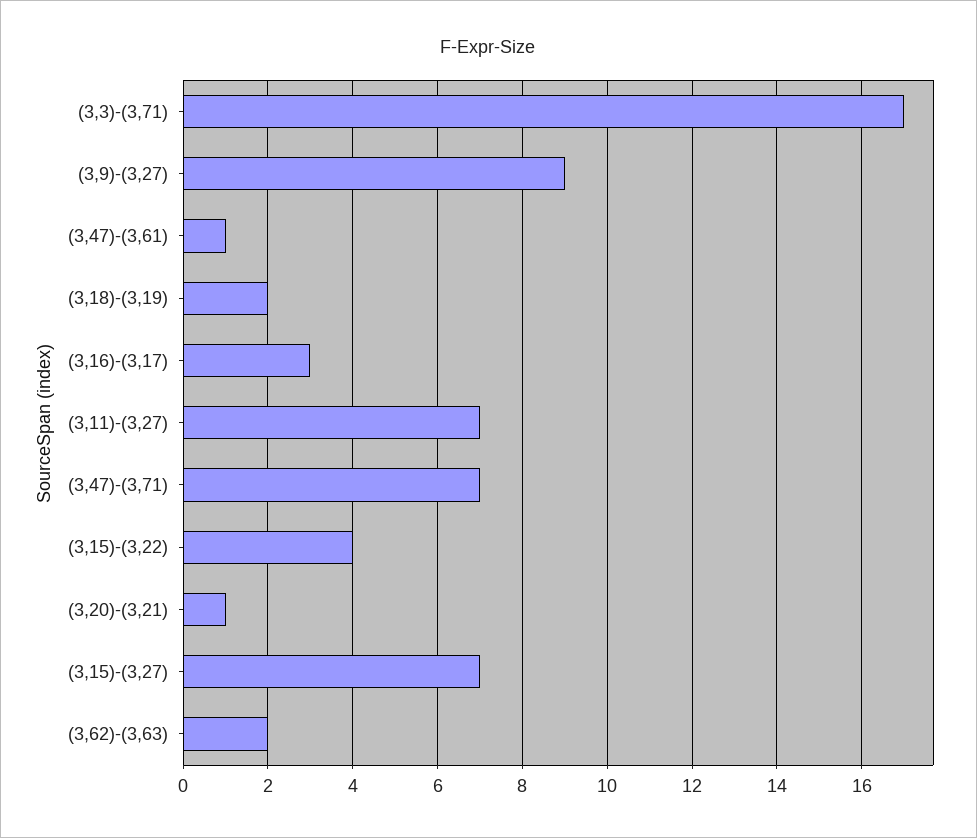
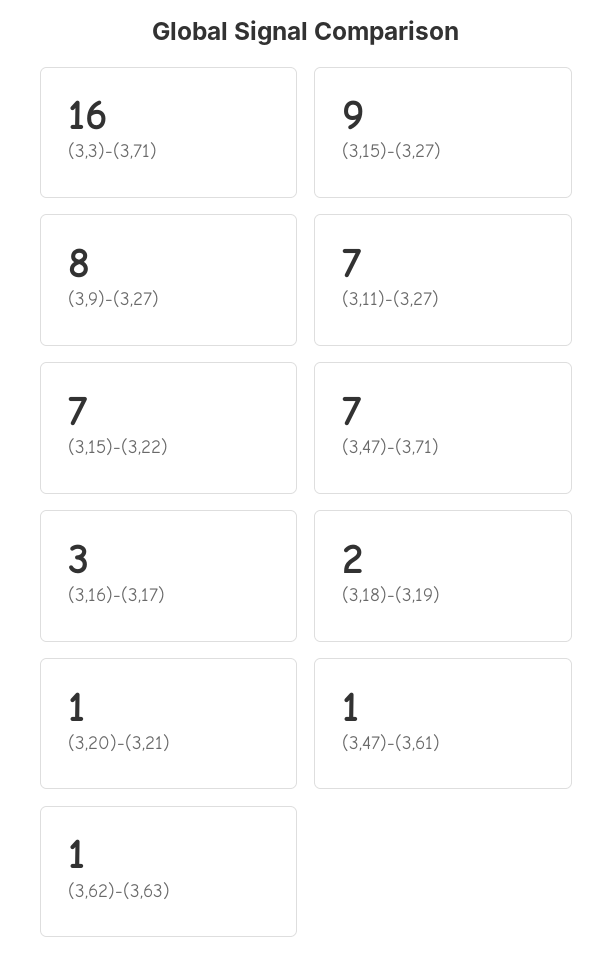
  {
-   "(3,3)-(3,71)": 17,
+   "(3,3)-(3,71)": 16,
-   "(3,9)-(3,27)": 9,
+   "(3,9)-(3,27)": 8,
    "(3,47)-(3,61)": 1,
    "(3,18)-(3,19)": 2,
    "(3,16)-(3,17)": 3,
    "(3,11)-(3,27)": 7,
    "(3,47)-(3,71)": 7,
-   "(3,15)-(3,22)": 4,
+   "(3,15)-(3,22)": 7,
    "(3,20)-(3,21)": 1,
-   "(3,15)-(3,27)": 7,
+   "(3,15)-(3,27)": 9,
-   "(3,62)-(3,63)": 2
+   "(3,62)-(3,63)": 1
  }

